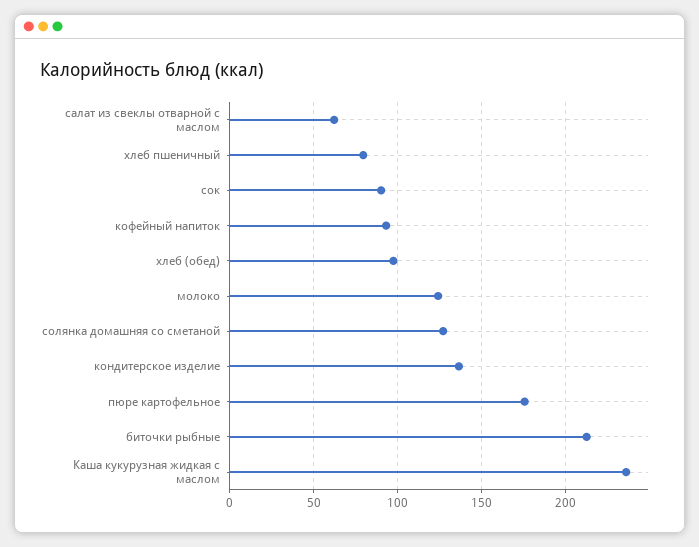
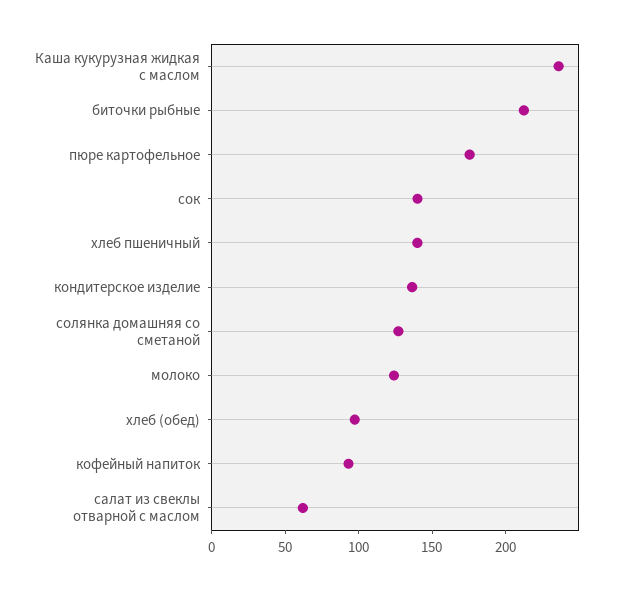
  {
    "салат из свеклы отварной с маслом": 60,
-   "хлеб пшеничный": 80,
+   "хлеб пшеничный": 140,
-   "сок": 90,
+   "сок": 140,
    "кофейный напиток": 95,
    "хлеб (обед)": 95,
    "молоко": 125,
    "солянка домашняя со сметаной": 125,
    "кондитерское изделие": 135,
    "пюре картофельное": 175,
    "биточки рыбные": 210,
    "Каша кукурузная жидкая с маслом": 235
  }

